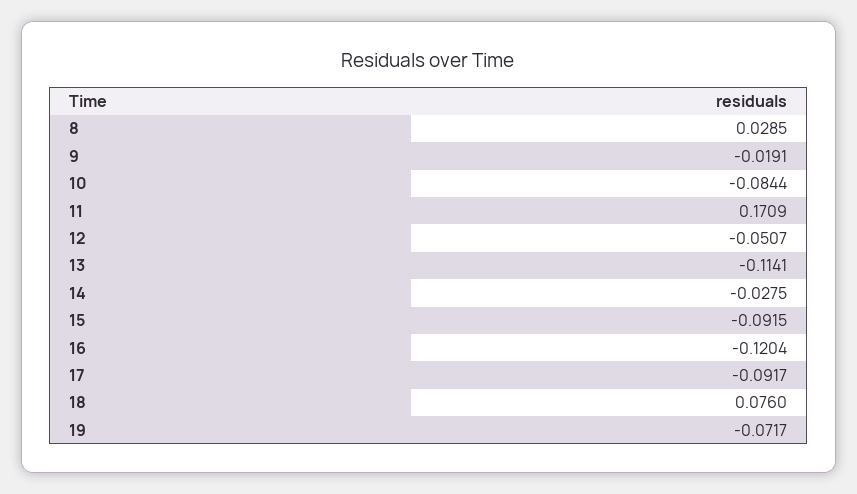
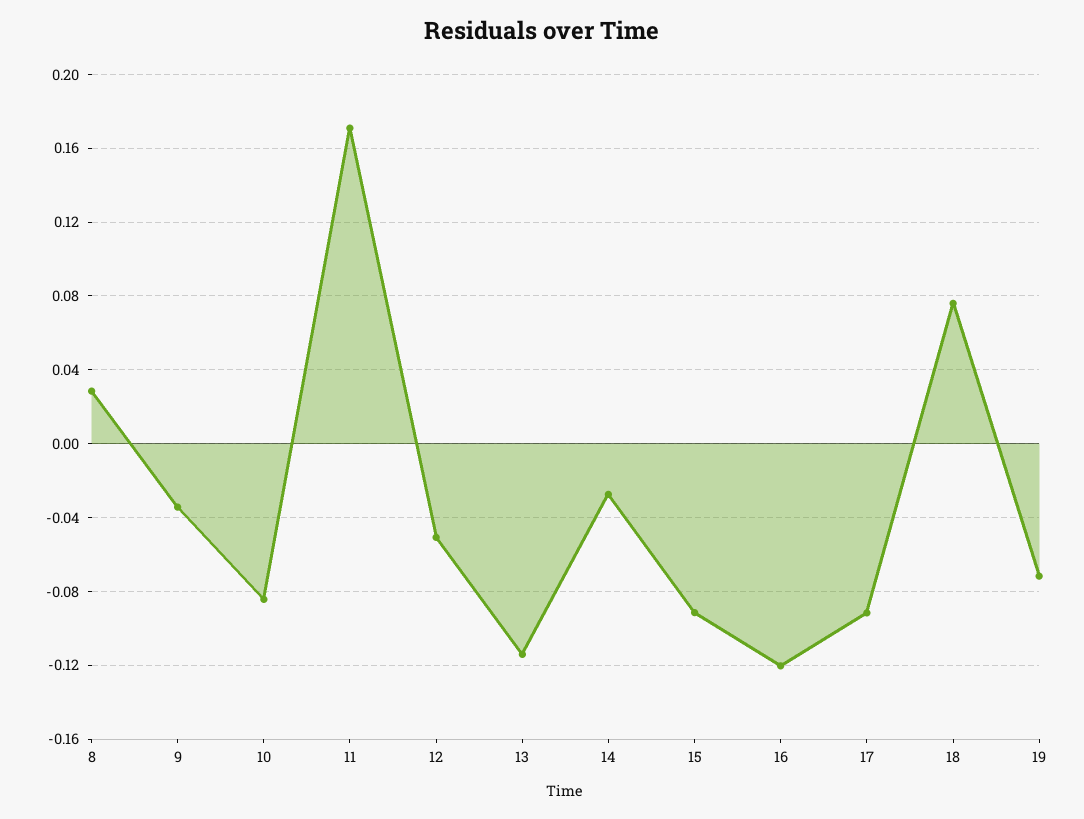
  {
    "8": 0.0285,
-   "9": -0.0191,
+   "9": -0.035,
    "10": -0.0844,
    "11": 0.1709,
    "12": -0.0507,
    "13": -0.1141,
    "14": -0.0275,
    "15": -0.0915,
    "16": -0.1204,
    "17": -0.0917,
    "18": 0.076,
    "19": -0.0717
  }

